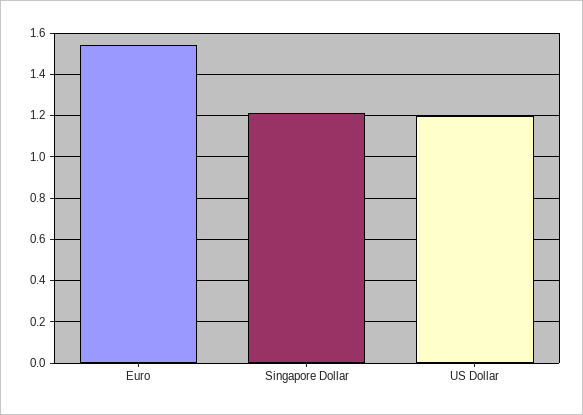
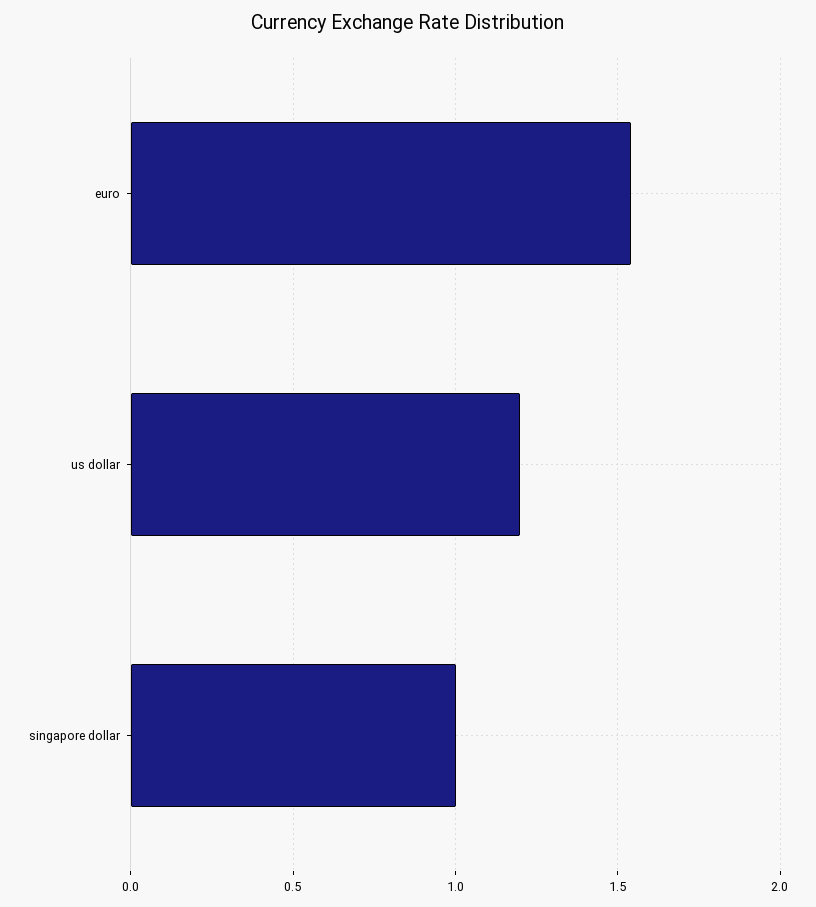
  {
    "Euro": 1.55,
-   "Singapore Dollar": 1.2,
+   "Singapore Dollar": 1,
    "US Dollar": 1.2
  }

